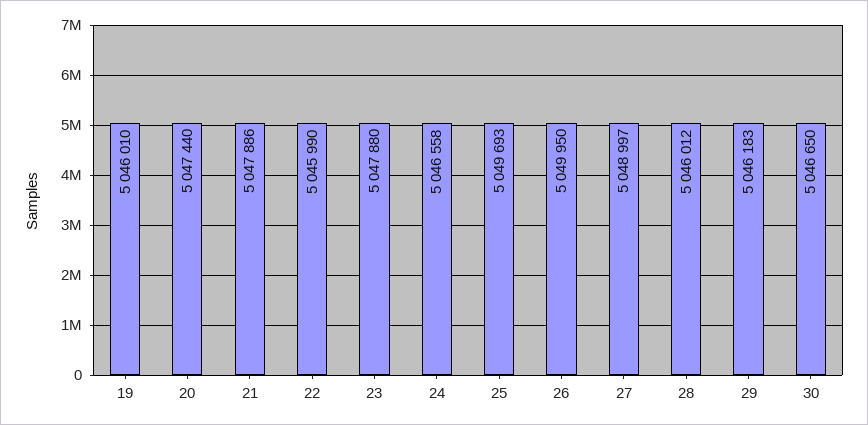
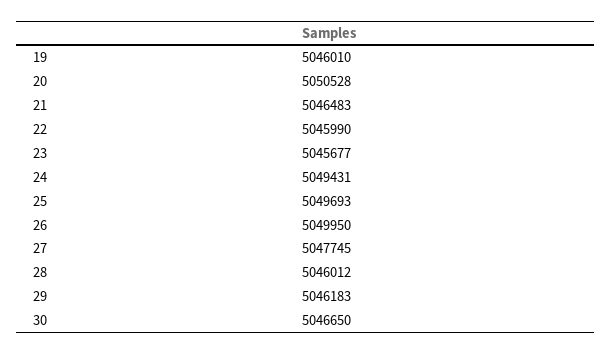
  {
    "19": 5046010,
-   "20": 5047440,
+   "20": 5050528,
-   "21": 5047886,
+   "21": 5046483,
    "22": 5045990,
-   "23": 5047880,
+   "23": 5045677,
-   "24": 5046558,
+   "24": 5049431,
    "25": 5049693,
    "26": 5049950,
-   "27": 5048997,
+   "27": 5047745,
    "28": 5046012,
    "29": 5046183,
    "30": 5046650
  }

